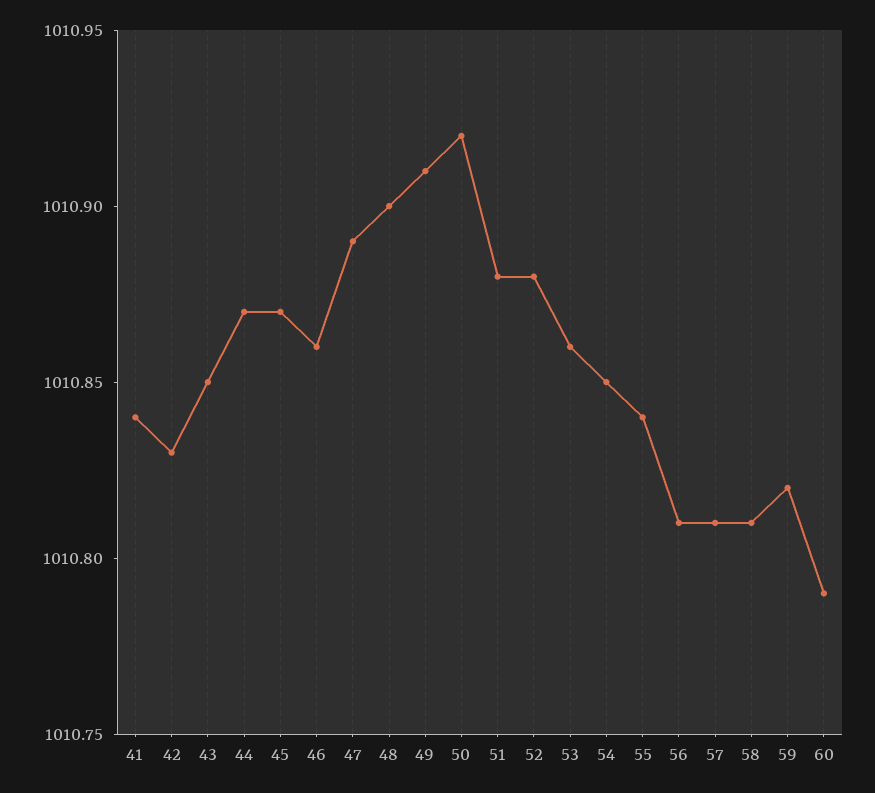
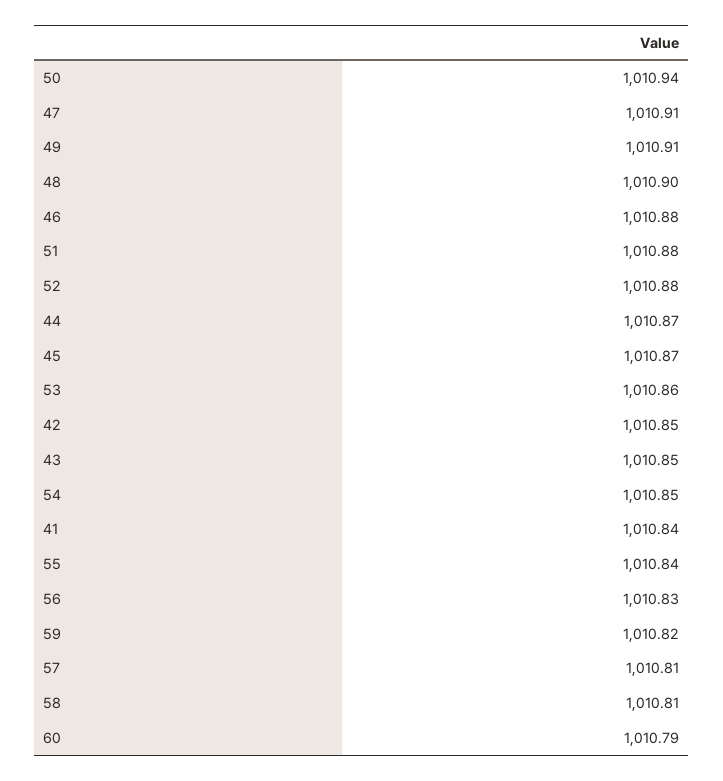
  {
    "41": 1010.84,
-   "42": 1010.83,
+   "42": 1010.85,
    "43": 1010.85,
    "44": 1010.87,
    "45": 1010.87,
-   "46": 1010.86,
+   "46": 1010.88,
-   "47": 1010.89,
+   "47": 1010.91,
    "48": 1010.9,
    "49": 1010.91,
-   "50": 1010.92,
+   "50": 1010.94,
    "51": 1010.88,
    "52": 1010.88,
    "53": 1010.86,
    "54": 1010.85,
    "55": 1010.84,
-   "56": 1010.81,
+   "56": 1010.83,
    "57": 1010.81,
    "58": 1010.81,
    "59": 1010.82,
    "60": 1010.79
  }

